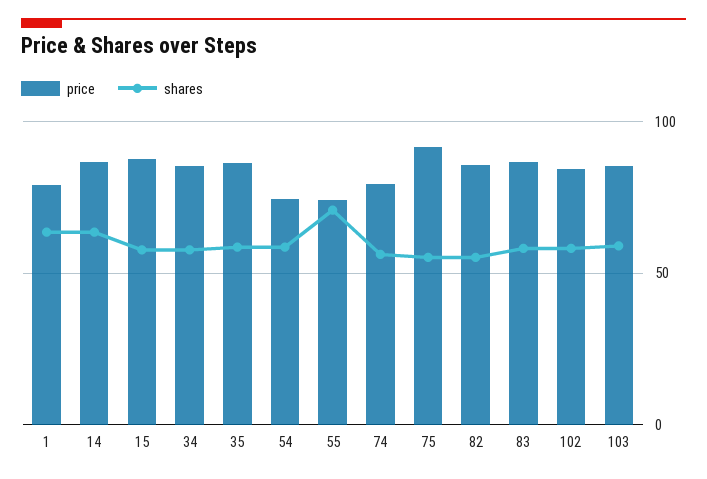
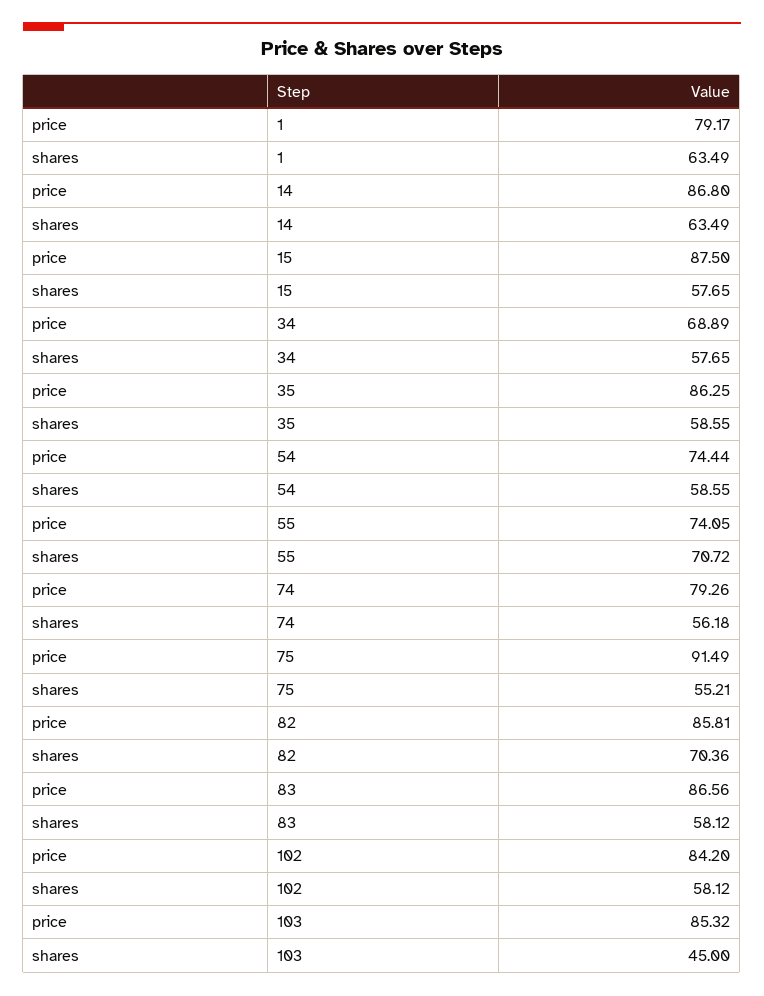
  {
    "price": {
      "1": 79.17,
      "14": 86.8,
      "15": 87.5,
-     "34": 85,
+     "34": 68.89,
      "35": 86.25,
      "54": 74.44,
      "55": 74.05,
      "74": 79.26,
      "75": 91.49,
      "82": 85.81,
      "83": 86.56,
      "102": 84.2,
      "103": 85.32
    },
    "shares": {
      "1": 63.49,
      "14": 63.49,
      "15": 57.65,
      "34": 57.65,
      "35": 58.55,
      "54": 58.55,
      "55": 70.72,
      "74": 56.18,
      "75": 55.21,
-     "82": 55,
+     "82": 70.36,
      "83": 58.12,
      "102": 58.12,
-     "103": 60
+     "103": 45
    }
  }

